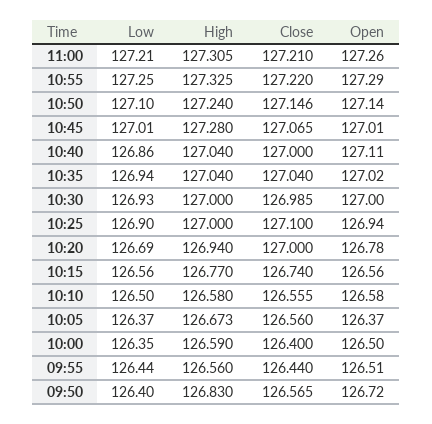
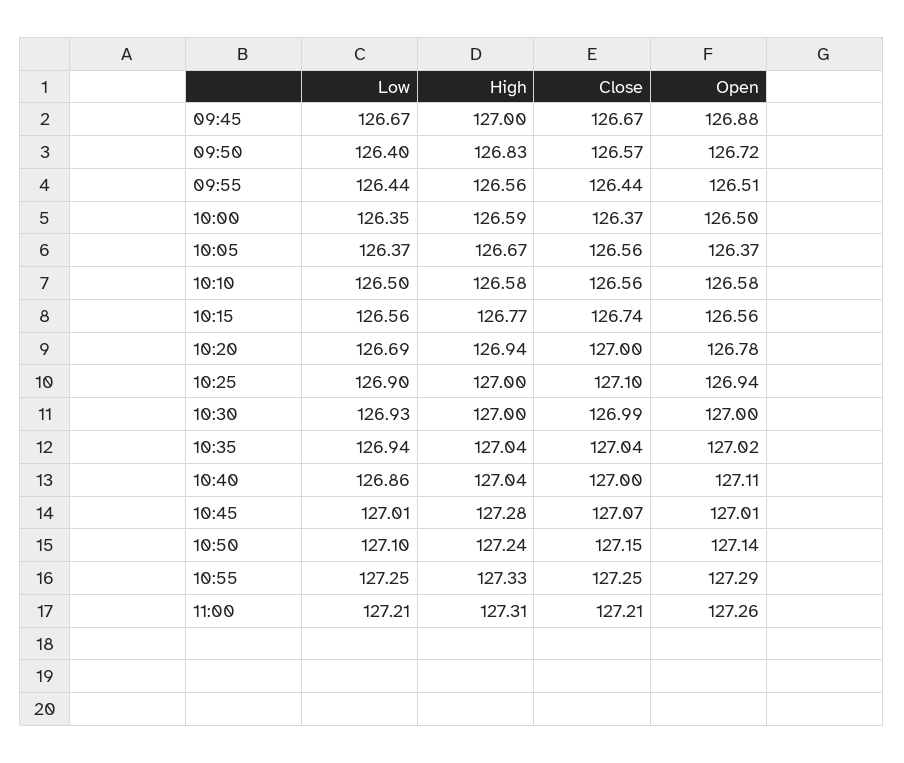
  {
    "Low": {
      "11:00": 127.21,
      "10:55": 127.25,
      "10:50": 127.1,
      "10:45": 127.01,
      "10:40": 126.86,
      "10:35": 126.94,
      "10:30": 126.93,
      "10:25": 126.9,
      "10:20": 126.69,
      "10:15": 126.56,
      "10:10": 126.5,
      "10:05": 126.37,
      "10:00": 126.35,
      "09:55": 126.44,
-     "09:50": 126.4
+     "09:50": 126.4,
+     "09:45": 126.67
    },
    "High": {
      "11:00": 127.305,
      "10:55": 127.325,
      "10:50": 127.24,
      "10:45": 127.28,
      "10:40": 127.04,
      "10:35": 127.04,
      "10:30": 127,
      "10:25": 127,
      "10:20": 126.94,
      "10:15": 126.77,
      "10:10": 126.58,
      "10:05": 126.673,
      "10:00": 126.59,
      "09:55": 126.56,
-     "09:50": 126.83
+     "09:50": 126.83,
+     "09:45": 127
    },
    "Close": {
      "11:00": 127.21,
-     "10:55": 127.22,
+     "10:55": 127.25,
      "10:50": 127.146,
      "10:45": 127.065,
      "10:40": 127,
      "10:35": 127.04,
      "10:30": 126.985,
      "10:25": 127.1,
      "10:20": 127,
      "10:15": 126.74,
      "10:10": 126.555,
      "10:05": 126.56,
-     "10:00": 126.4,
+     "10:00": 126.37,
      "09:55": 126.44,
-     "09:50": 126.565
+     "09:50": 126.565,
+     "09:45": 126.67
    },
    "Open": {
      "11:00": 127.26,
      "10:55": 127.29,
      "10:50": 127.14,
      "10:45": 127.01,
      "10:40": 127.11,
      "10:35": 127.02,
      "10:30": 127,
      "10:25": 126.94,
      "10:20": 126.78,
      "10:15": 126.56,
      "10:10": 126.58,
      "10:05": 126.37,
      "10:00": 126.5,
      "09:55": 126.51,
-     "09:50": 126.72
+     "09:50": 126.72,
+     "09:45": 126.88
    }
  }

